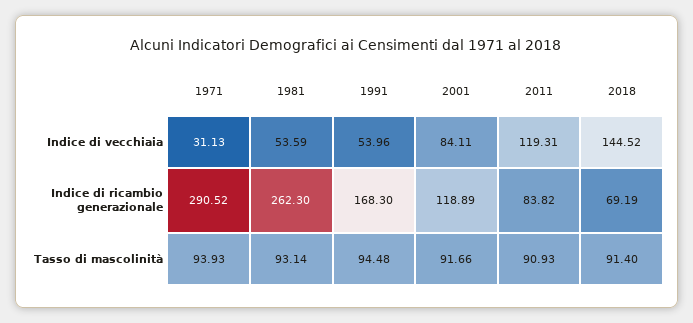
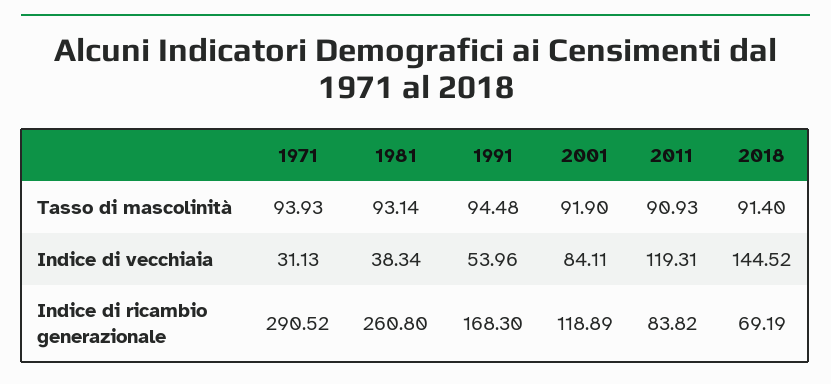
  {
    "1971": {
      "Indice di vecchiaia": 31.13,
      "Indice di ricambio generazionale": 290.52,
      "Tasso di mascolinità": 93.93
    },
    "1981": {
-     "Indice di vecchiaia": 53.59,
+     "Indice di vecchiaia": 38.34,
-     "Indice di ricambio generazionale": 262.3,
+     "Indice di ricambio generazionale": 260.8,
      "Tasso di mascolinità": 93.14
    },
    "1991": {
      "Indice di vecchiaia": 53.96,
      "Indice di ricambio generazionale": 168.3,
      "Tasso di mascolinità": 94.48
    },
    "2001": {
      "Indice di vecchiaia": 84.11,
      "Indice di ricambio generazionale": 118.89,
-     "Tasso di mascolinità": 91.66
+     "Tasso di mascolinità": 91.9
    },
    "2011": {
      "Indice di vecchiaia": 119.31,
      "Indice di ricambio generazionale": 83.82,
      "Tasso di mascolinità": 90.93
    },
    "2018": {
      "Indice di vecchiaia": 144.52,
      "Indice di ricambio generazionale": 69.19,
      "Tasso di mascolinità": 91.4
    }
  }

